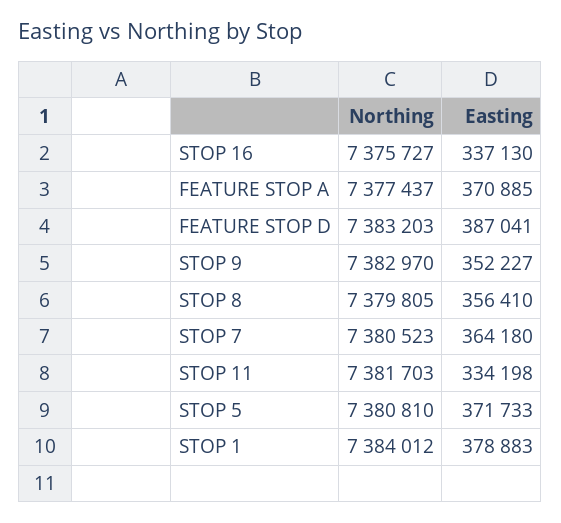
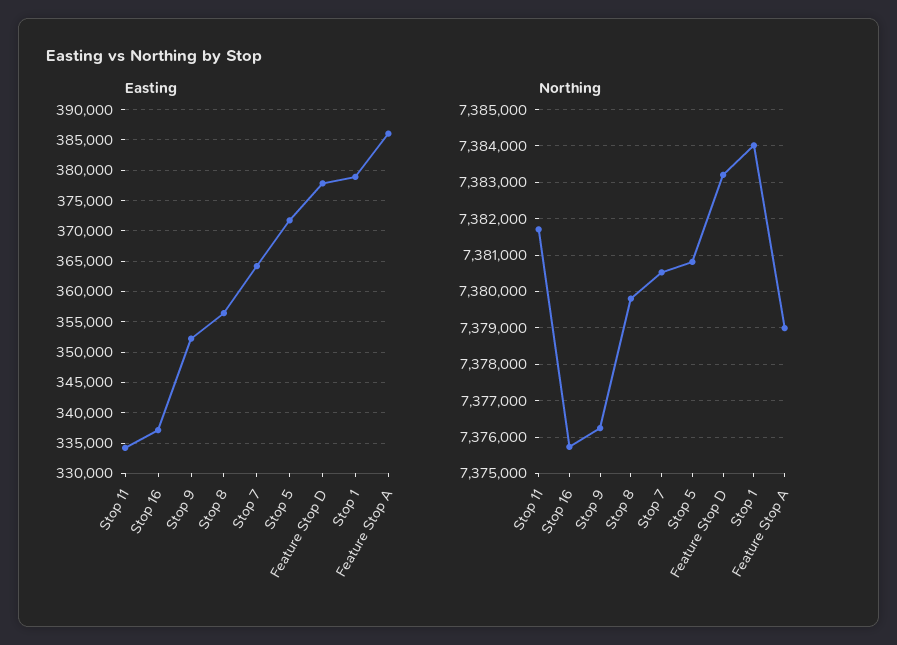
  {
    "Northing": {
      "STOP 16": 7375727,
-     "FEATURE STOP A": 7377437,
+     "FEATURE STOP A": 7379000,
      "FEATURE STOP D": 7383203,
-     "STOP 9": 7382970,
+     "STOP 9": 7376200,
      "STOP 8": 7379805,
      "STOP 7": 7380523,
      "STOP 11": 7381703,
      "STOP 5": 7380810,
      "STOP 1": 7384012
    },
    "Easting": {
      "STOP 16": 337130,
-     "FEATURE STOP A": 370885,
+     "FEATURE STOP A": 386000,
-     "FEATURE STOP D": 387041,
+     "FEATURE STOP D": 378000,
      "STOP 9": 352227,
      "STOP 8": 356410,
      "STOP 7": 364180,
      "STOP 11": 334198,
      "STOP 5": 371733,
      "STOP 1": 378883
    }
  }

